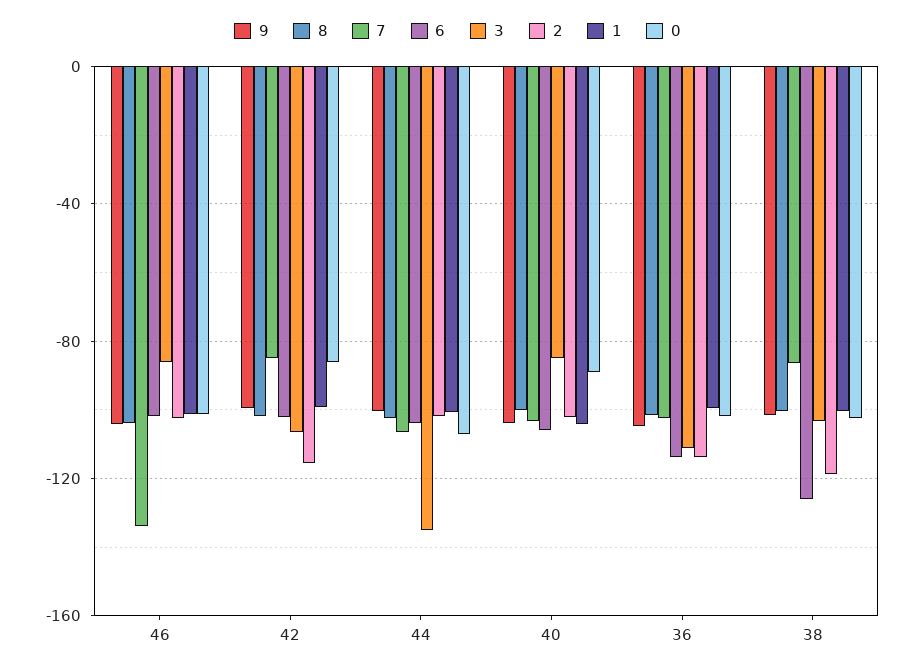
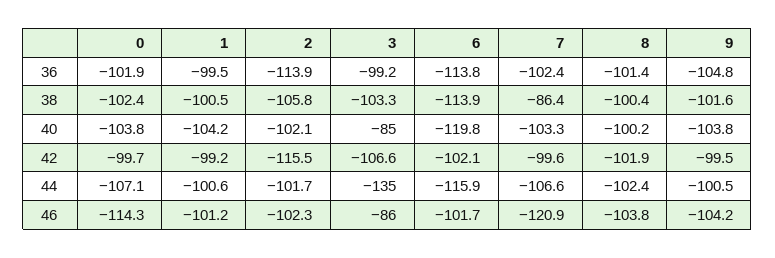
  {
    "9": {
      "46": -104.2,
      "42": -99.5,
      "44": -100.5,
      "40": -103.8,
      "36": -104.8,
      "38": -101.6
    },
    "8": {
      "46": -103.8,
      "42": -101.9,
      "44": -102.4,
      "40": -100.2,
      "36": -101.4,
      "38": -100.4
    },
    "7": {
-     "46": -135,
+     "46": -120.9,
-     "42": -85,
+     "42": -99.6,
      "44": -106.6,
      "40": -103.3,
      "36": -102.4,
      "38": -86.4
    },
    "6": {
      "46": -101.7,
      "42": -102.1,
-     "44": -105,
+     "44": -115.9,
-     "40": -105,
+     "40": -119.8,
      "36": -113.8,
-     "38": -125
+     "38": -113.9
    },
    "3": {
      "46": -86,
      "42": -106.6,
      "44": -135,
      "40": -85,
-     "36": -110,
+     "36": -99.2,
      "38": -103.3
    },
    "2": {
      "46": -102.3,
      "42": -115.5,
      "44": -101.7,
      "40": -102.1,
      "36": -113.9,
-     "38": -120
+     "38": -105.8
    },
    "1": {
      "46": -101.2,
      "42": -99.2,
      "44": -100.6,
      "40": -104.2,
      "36": -99.5,
      "38": -100.5
    },
    "0": {
-     "46": -100,
+     "46": -114.3,
-     "42": -85,
+     "42": -99.7,
      "44": -107.1,
-     "40": -90,
+     "40": -103.8,
      "36": -101.9,
      "38": -102.4
    }
  }

